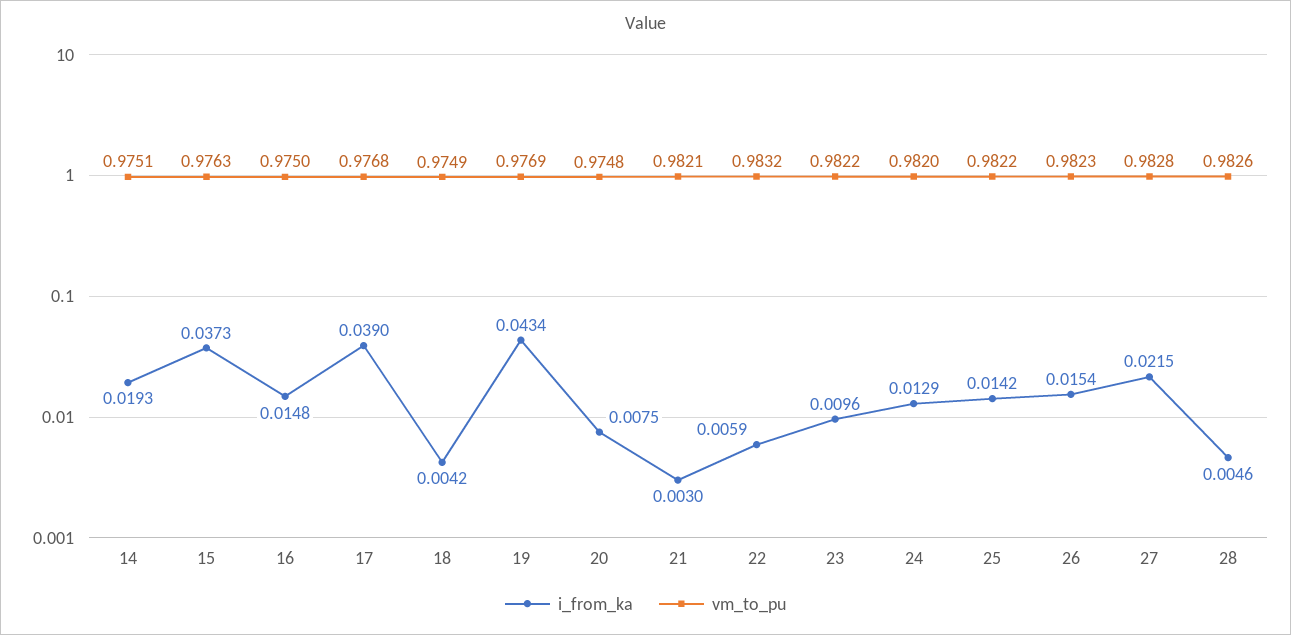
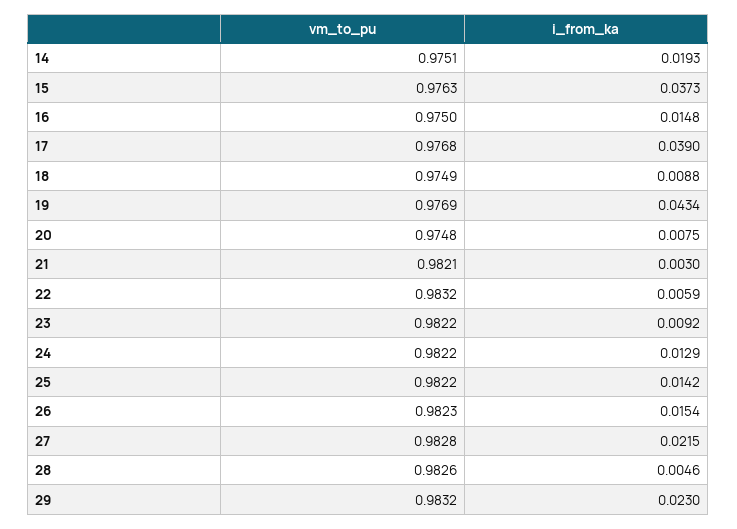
  {
    "i_from_ka": {
      "14": 0.0193,
      "15": 0.0373,
      "16": 0.0148,
      "17": 0.039,
-     "18": 0.0042,
+     "18": 0.0088,
      "19": 0.0434,
      "20": 0.0075,
      "21": 0.003,
      "22": 0.0059,
-     "23": 0.0096,
+     "23": 0.0092,
      "24": 0.0129,
      "25": 0.0142,
      "26": 0.0154,
      "27": 0.0215,
-     "28": 0.0046
+     "28": 0.0046,
+     "29": 0.023
    },
    "vm_to_pu": {
      "14": 0.9751,
      "15": 0.9763,
      "16": 0.975,
      "17": 0.9768,
      "18": 0.9749,
      "19": 0.9769,
      "20": 0.9748,
      "21": 0.9821,
      "22": 0.9832,
      "23": 0.9822,
-     "24": 0.982,
+     "24": 0.9822,
      "25": 0.9822,
      "26": 0.9823,
      "27": 0.9828,
-     "28": 0.9826
+     "28": 0.9826,
+     "29": 0.9832
    }
  }

